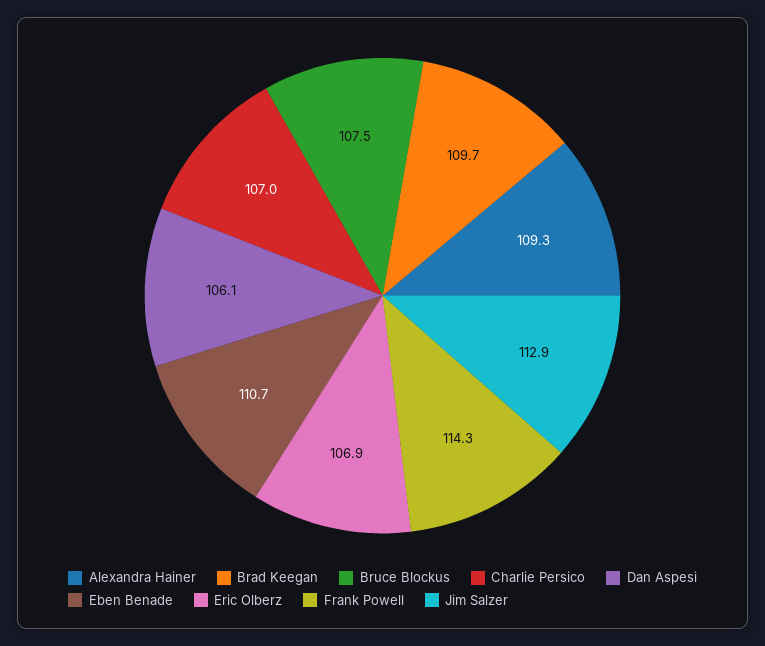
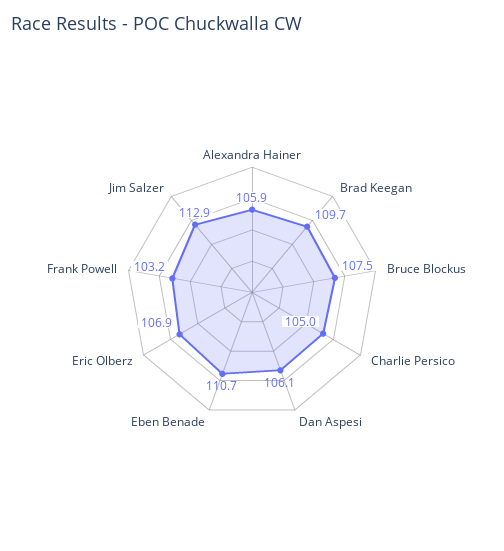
  {
-   "Alexandra Hainer": 109.3,
+   "Alexandra Hainer": 105.9,
    "Brad Keegan": 109.7,
    "Bruce Blockus": 107.5,
-   "Charlie Persico": 107,
+   "Charlie Persico": 105,
    "Dan Aspesi": 106.1,
    "Eben Benade": 110.7,
    "Eric Olberz": 106.9,
-   "Frank Powell": 114.3,
+   "Frank Powell": 103.2,
    "Jim Salzer": 112.9
  }

